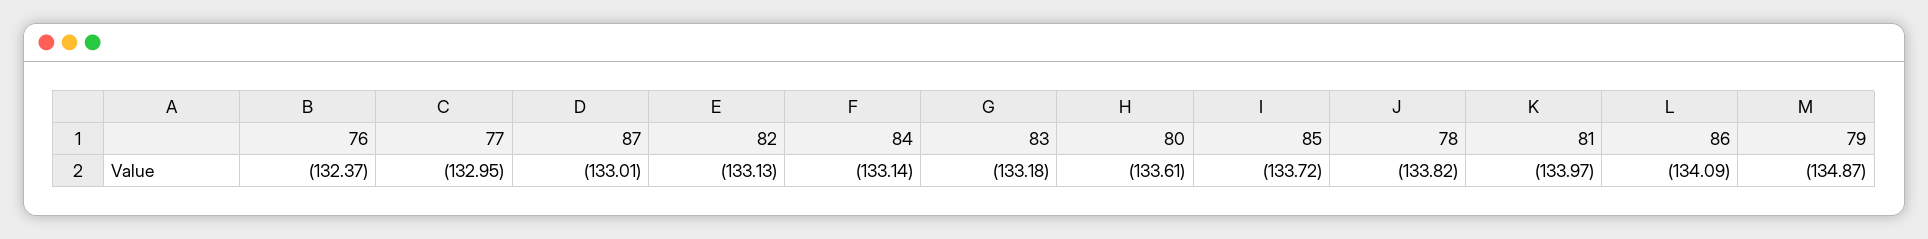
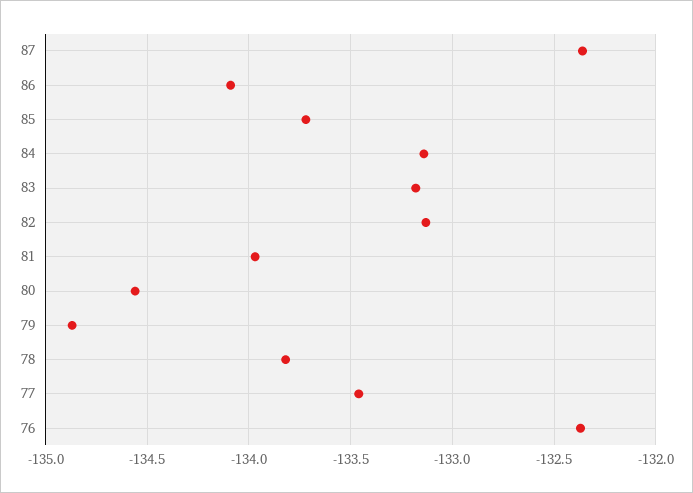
  {
    "76": -132.37,
-   "77": -132.95,
+   "77": -133.45,
-   "87": -133.01,
+   "87": -132.35,
    "82": -133.13,
    "84": -133.14,
    "83": -133.18,
-   "80": -133.61,
+   "80": -134.55,
    "85": -133.72,
    "78": -133.82,
    "81": -133.97,
    "86": -134.09,
    "79": -134.87
  }

